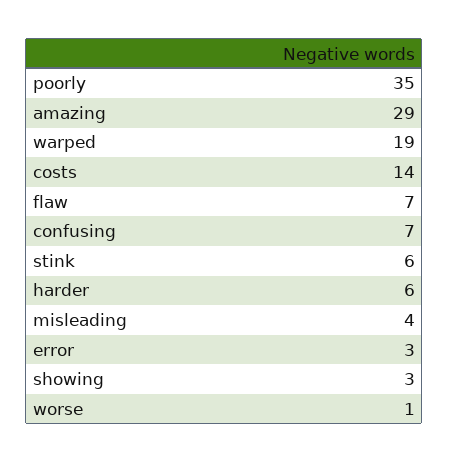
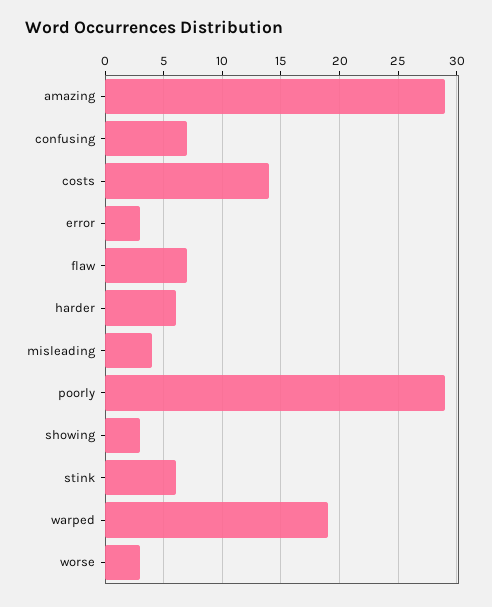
  {
-   "poorly": 35,
+   "poorly": 29,
    "amazing": 29,
    "warped": 19,
    "costs": 14,
    "flaw": 7,
    "confusing": 7,
    "stink": 6,
    "harder": 6,
    "misleading": 4,
    "error": 3,
    "showing": 3,
-   "worse": 1
+   "worse": 3
  }

